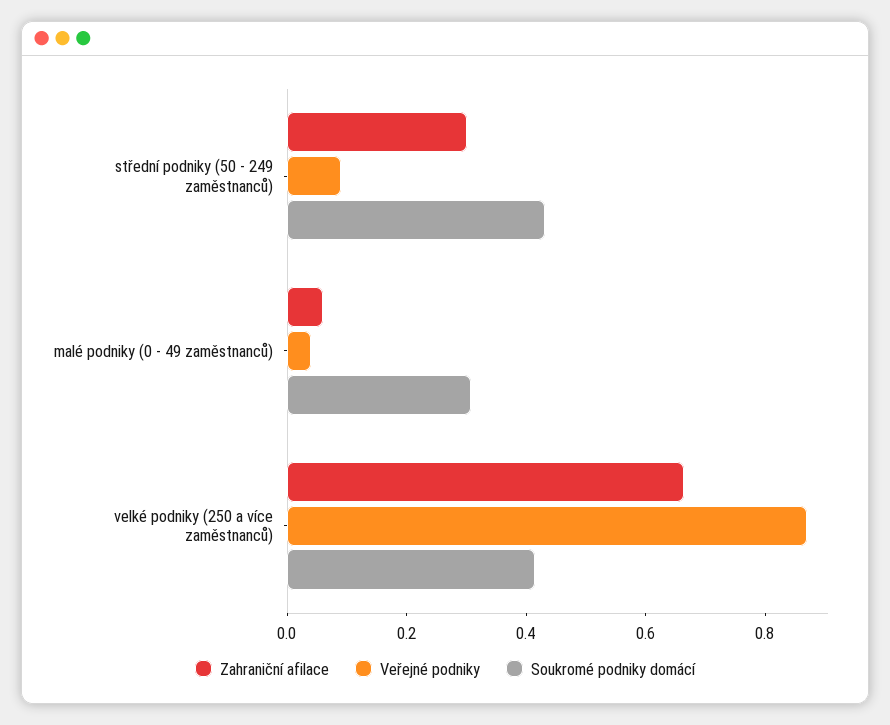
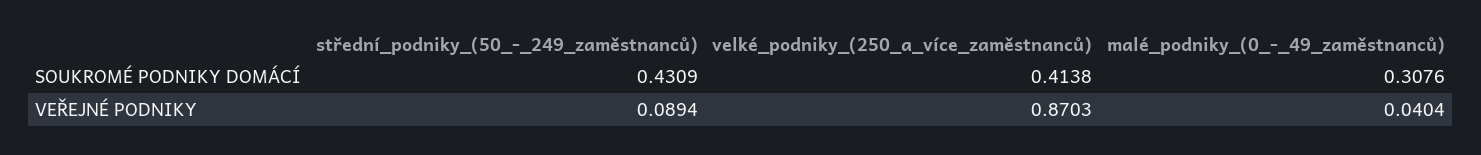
  {
-   "Zahraniční afilace": {
-     "střední podniky (50 - 249 zaměstnanců)": 0.3,
-     "malé podniky (0 - 49 zaměstnanců)": 0.05,
-     "velké podniky (250 a více zaměstnanců)": 0.65
-   },
    "Veřejné podniky": {
      "střední podniky (50 - 249 zaměstnanců)": 0.0894,
      "malé podniky (0 - 49 zaměstnanců)": 0.0404,
      "velké podniky (250 a více zaměstnanců)": 0.8703
    },
    "Soukromé podniky domácí": {
      "střední podniky (50 - 249 zaměstnanců)": 0.4309,
      "malé podniky (0 - 49 zaměstnanců)": 0.3076,
      "velké podniky (250 a více zaměstnanců)": 0.4138
    }
  }

